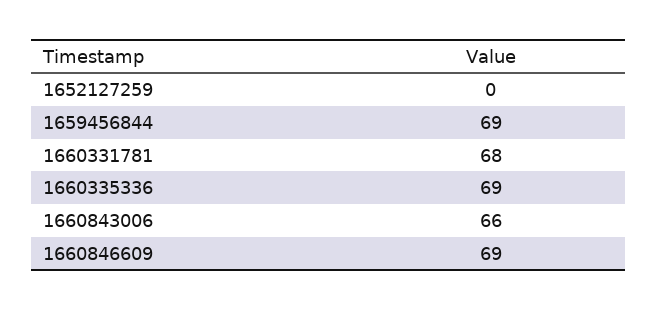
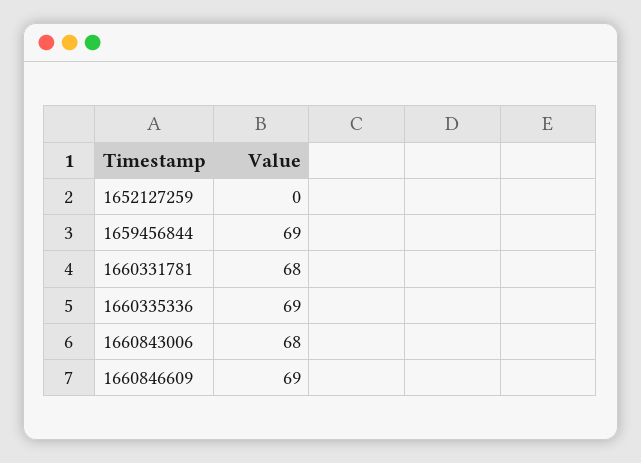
  {
    "1652127259": 0,
    "1659456844": 69,
    "1660331781": 68,
    "1660335336": 69,
-   "1660843006": 66,
+   "1660843006": 68,
    "1660846609": 69
  }

